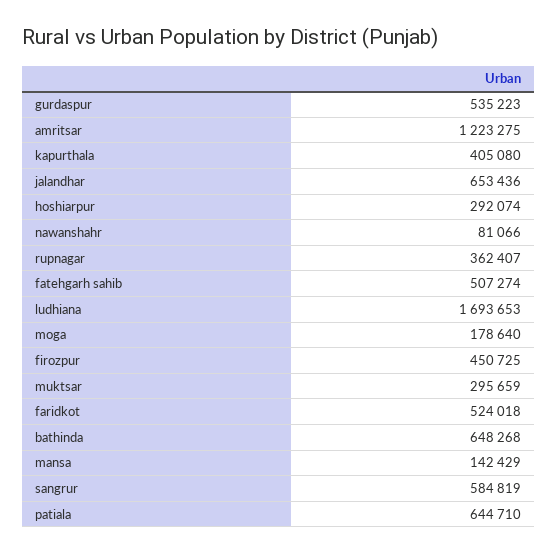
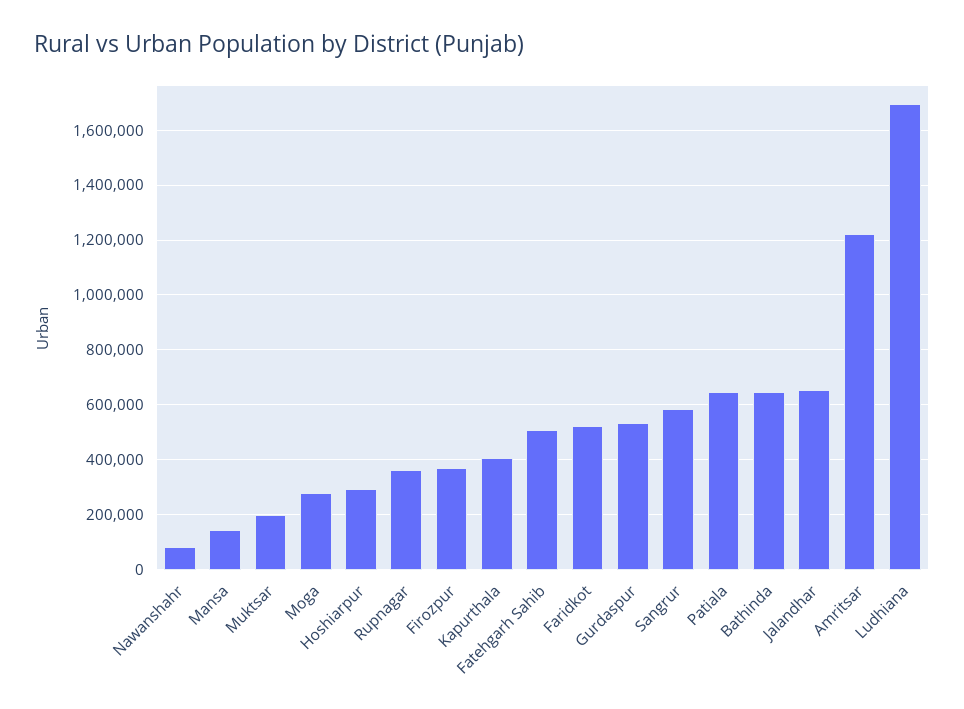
  {
    "gurdaspur": 535223,
    "amritsar": 1223275,
    "kapurthala": 405080,
    "jalandhar": 653436,
    "hoshiarpur": 292074,
    "nawanshahr": 81066,
    "rupnagar": 362407,
    "fatehgarh sahib": 507274,
    "ludhiana": 1693653,
-   "moga": 178640,
+   "moga": 275000,
-   "firozpur": 450725,
+   "firozpur": 375000,
-   "muktsar": 295659,
+   "muktsar": 200000,
    "faridkot": 524018,
    "bathinda": 648268,
    "mansa": 142429,
    "sangrur": 584819,
    "patiala": 644710
  }

